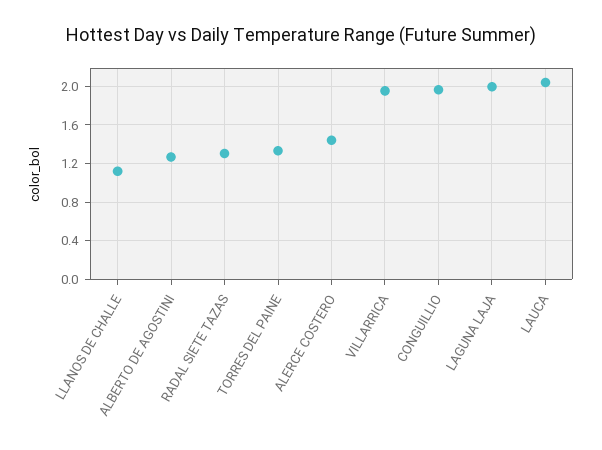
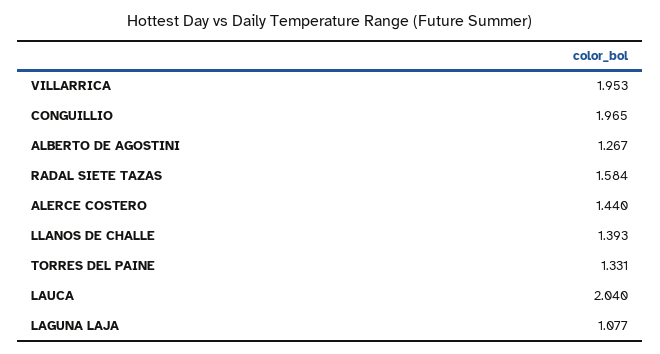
  {
-   "LLANOS DE CHALLE": 1.1,
+   "LLANOS DE CHALLE": 1.393,
    "ALBERTO DE AGOSTINI": 1.267,
-   "RADAL SIETE TAZAS": 1.3,
+   "RADAL SIETE TAZAS": 1.584,
    "TORRES DEL PAINE": 1.331,
    "ALERCE COSTERO": 1.44,
    "VILLARRICA": 1.953,
    "CONGUILLIO": 1.965,
-   "LAGUNA LAJA": 2,
+   "LAGUNA LAJA": 1.077,
    "LAUCA": 2.04
  }

